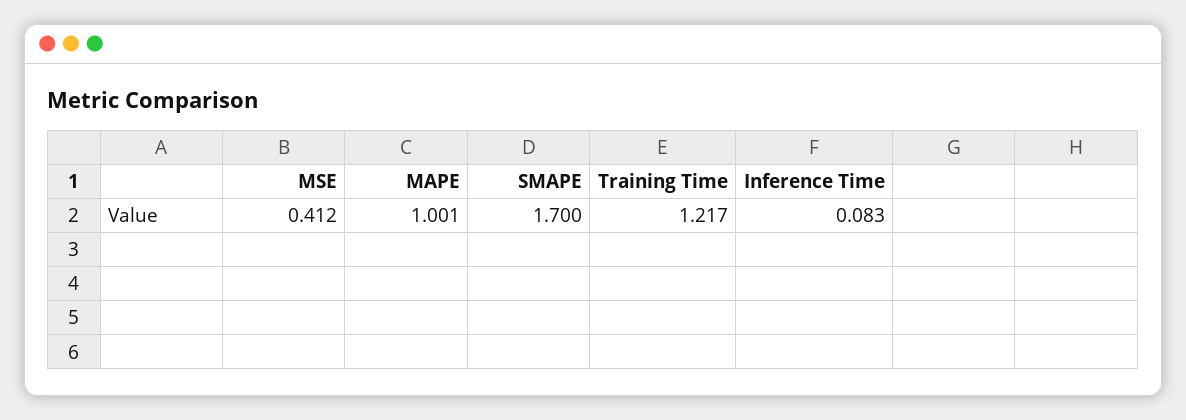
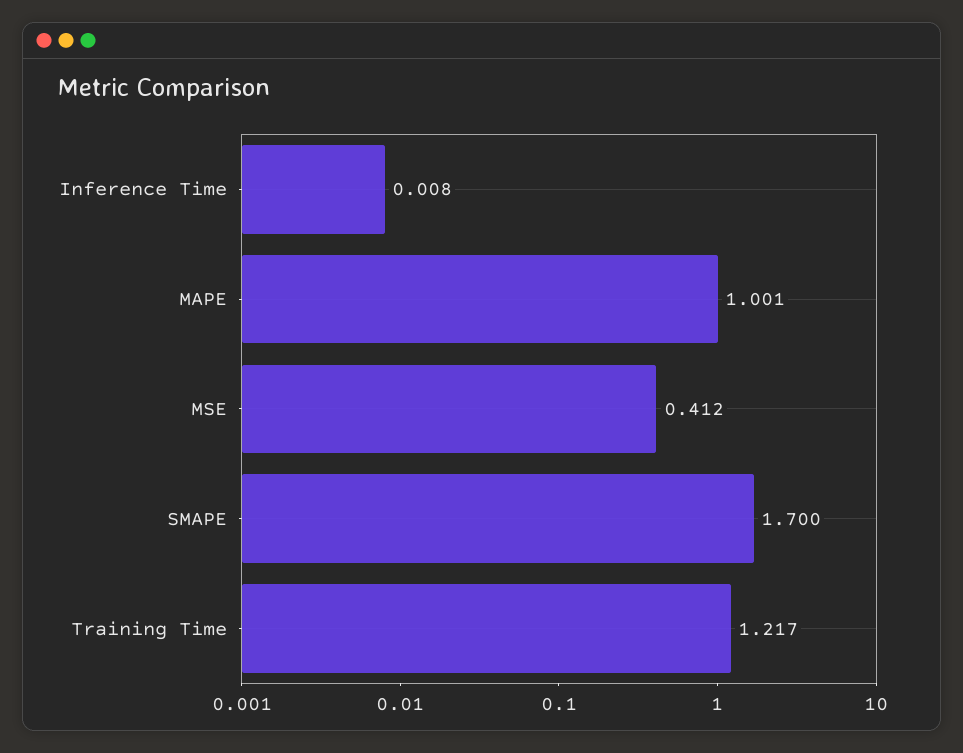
  {
    "MSE": 0.412,
    "MAPE": 1.001,
    "SMAPE": 1.7,
    "Training Time": 1.217,
-   "Inference Time": 0.083
+   "Inference Time": 0.008
  }

